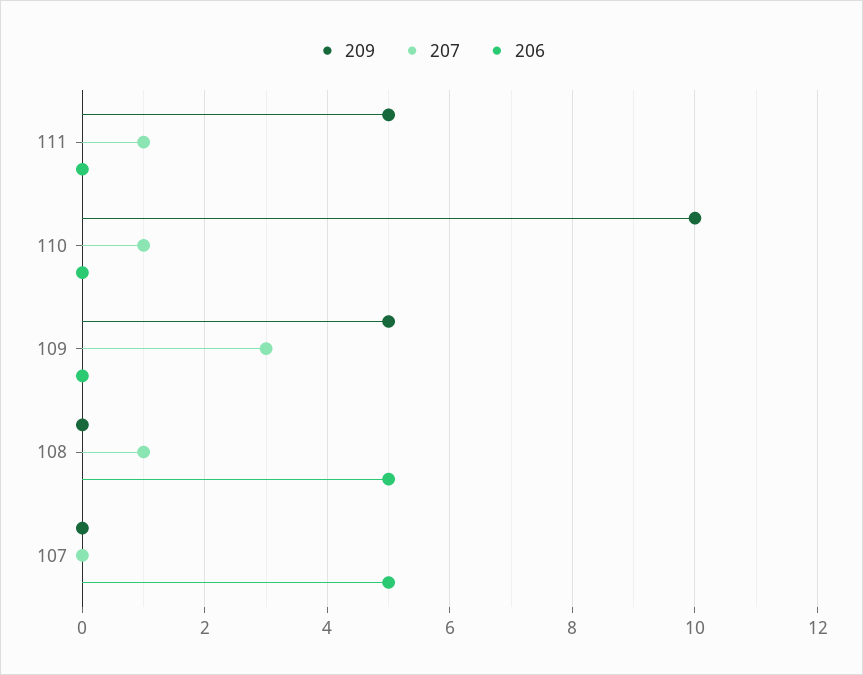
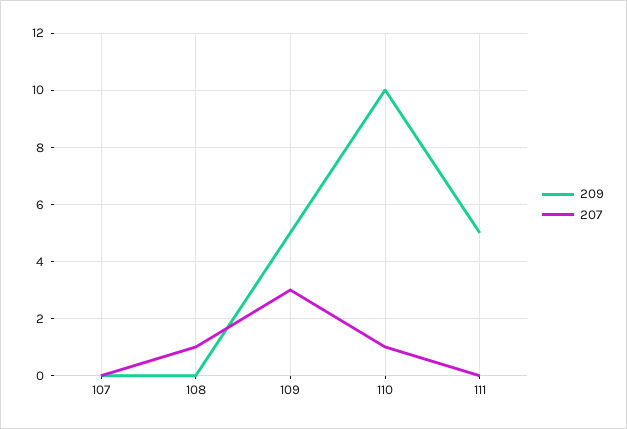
  {
    "209": {
      "111": 5,
      "110": 10,
      "109": 5,
      "108": 0,
      "107": 0
    },
    "207": {
-     "111": 1,
+     "111": 0,
      "110": 1,
      "109": 3,
      "108": 1,
      "107": 0
-   },
+   }
-   "206": {
-     "111": 0,
-     "110": 0,
-     "109": 0,
-     "108": 5,
-     "107": 5
-   }
  }

